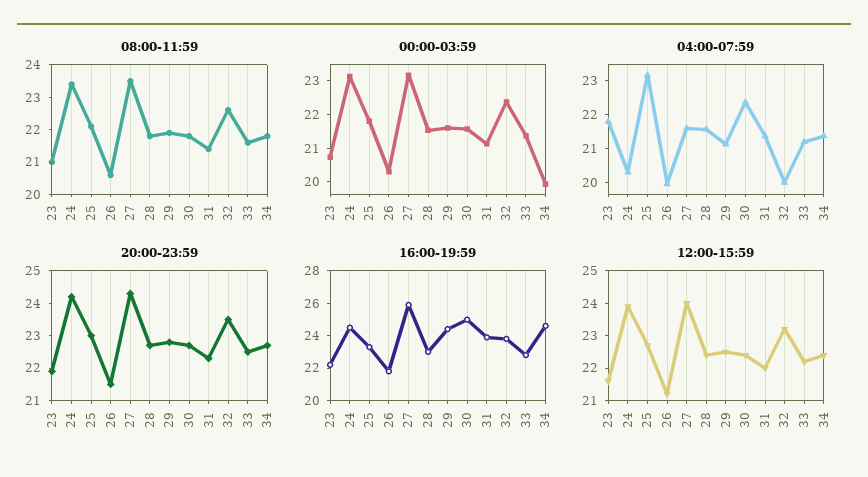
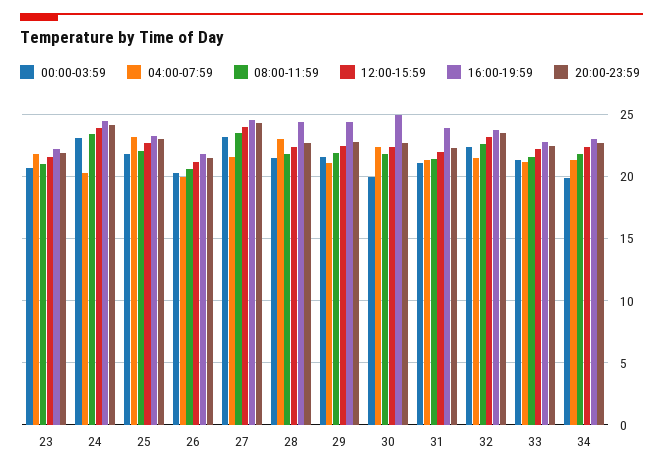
  {
    "08:00-11:59": {
      "23": 21,
      "24": 23.5,
      "25": 22,
      "26": 20.5,
      "27": 23.5,
      "28": 22,
      "29": 22,
      "30": 22,
      "31": 21.5,
      "32": 22.5,
      "33": 21.5,
      "34": 22
    },
    "00:00-03:59": {
      "23": 20.75,
      "24": 23.25,
      "25": 21.75,
      "26": 20.25,
      "27": 23.25,
      "28": 21.5,
      "29": 21.5,
-     "30": 21.5,
+     "30": 20,
      "31": 21.25,
      "32": 22.25,
      "33": 21.25,
      "34": 20
    },
    "04:00-07:59": {
      "23": 21.75,
      "24": 20.25,
      "25": 23.25,
      "26": 20,
      "27": 21.5,
-     "28": 21.5,
+     "28": 23,
      "29": 21.25,
      "30": 22.25,
      "31": 21.25,
-     "32": 20,
+     "32": 21.5,
      "33": 21.25,
      "34": 21.25
    },
    "20:00-23:59": {
      "23": 22,
      "24": 24,
      "25": 23,
      "26": 21.5,
      "27": 24.5,
      "28": 22.5,
      "29": 23,
      "30": 22.5,
      "31": 22.5,
      "32": 23.5,
      "33": 22.5,
      "34": 22.5
    },
    "16:00-19:59": {
      "23": 22,
      "24": 24.5,
      "25": 23.5,
      "26": 22,
-     "27": 26,
+     "27": 24.5,
-     "28": 23,
+     "28": 24.5,
      "29": 24.5,
      "30": 25,
      "31": 24,
      "32": 24,
      "33": 23,
-     "34": 24.5
+     "34": 23
    },
    "12:00-15:59": {
      "23": 21.5,
      "24": 24,
      "25": 22.5,
      "26": 21,
      "27": 24,
      "28": 22.5,
      "29": 22.5,
      "30": 22.5,
      "31": 22,
      "32": 23,
      "33": 22,
      "34": 22.5
    }
  }

